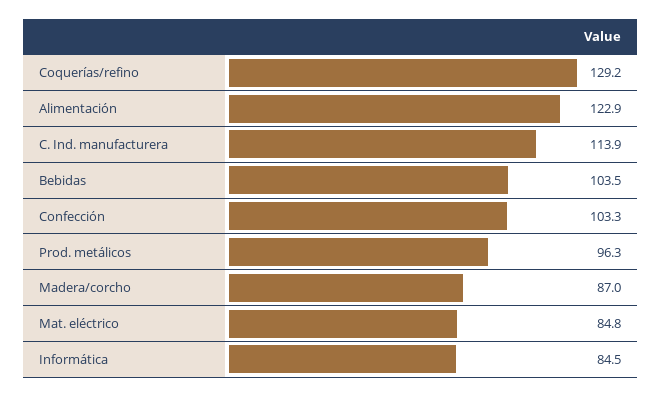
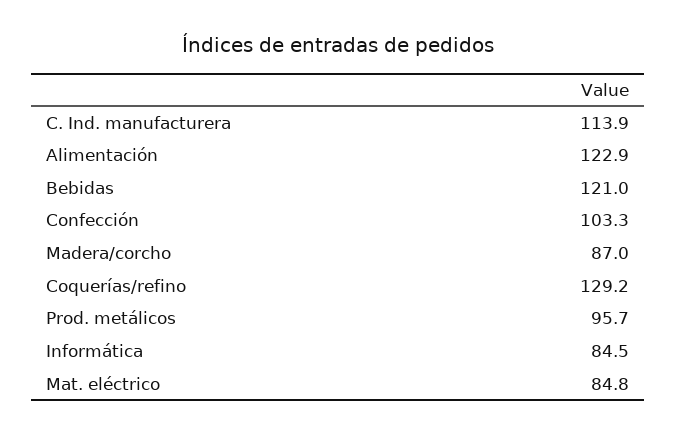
  {
    "Coquerías/refino": 129.2,
    "Alimentación": 122.9,
    "C. Ind. manufacturera": 113.9,
-   "Bebidas": 103.5,
+   "Bebidas": 121,
    "Confección": 103.3,
-   "Prod. metálicos": 96.3,
+   "Prod. metálicos": 95.7,
    "Madera/corcho": 87,
    "Mat. eléctrico": 84.8,
    "Informática": 84.5
  }

